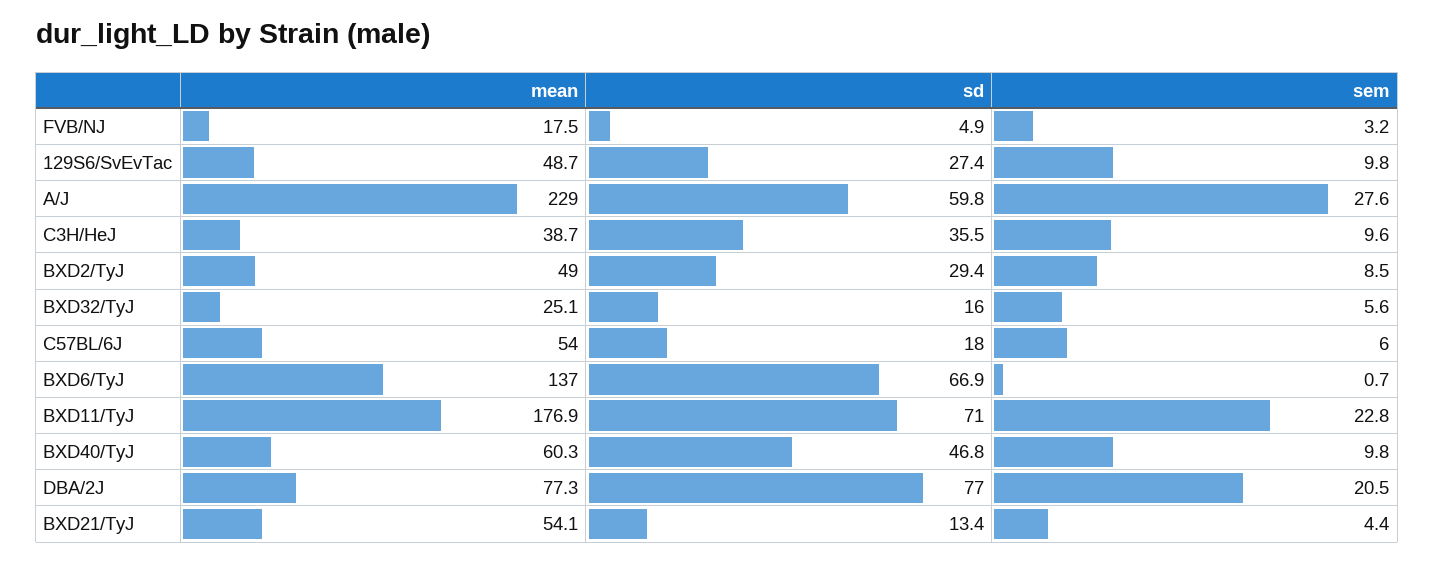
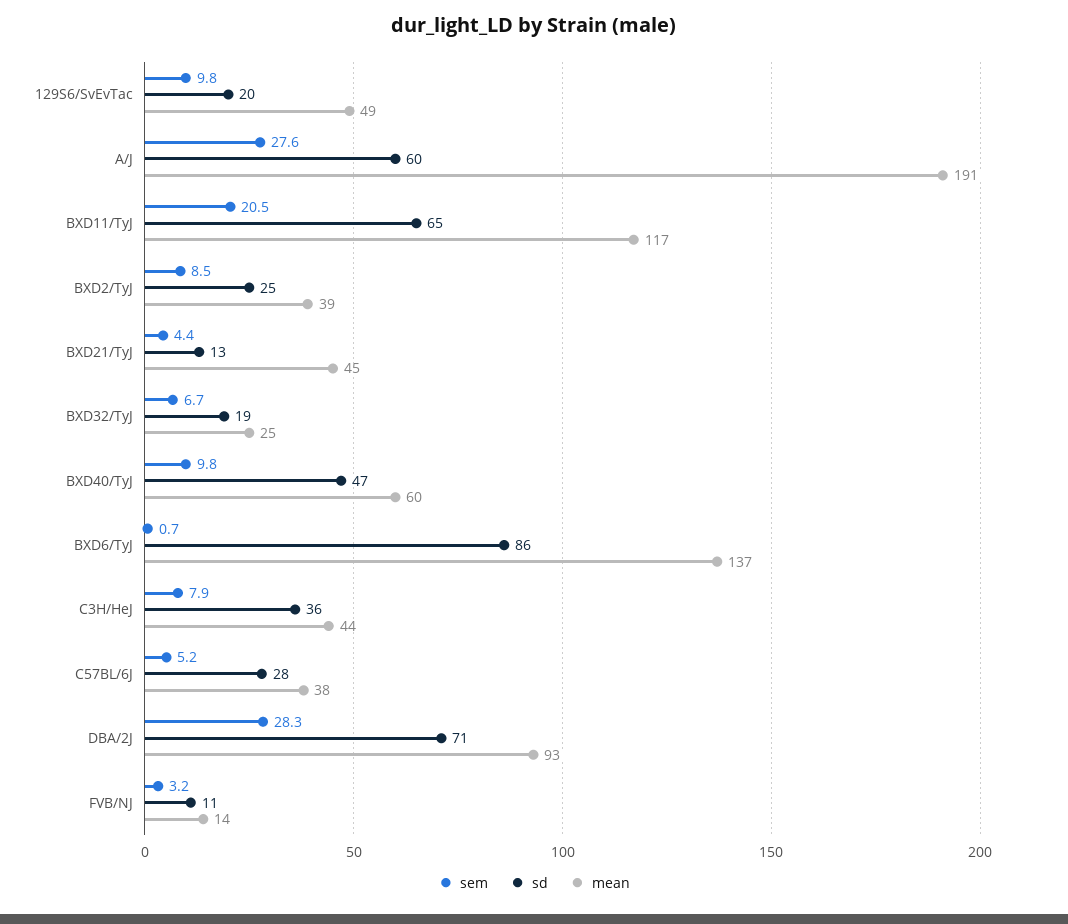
  {
    "mean": {
-     "FVB/NJ": 17.5,
+     "FVB/NJ": 14,
      "129S6/SvEvTac": 48.7,
-     "A/J": 229,
+     "A/J": 191,
-     "C3H/HeJ": 38.7,
+     "C3H/HeJ": 44,
-     "BXD2/TyJ": 49,
+     "BXD2/TyJ": 39,
      "BXD32/TyJ": 25.1,
-     "C57BL/6J": 54,
+     "C57BL/6J": 38,
      "BXD6/TyJ": 137,
-     "BXD11/TyJ": 176.9,
+     "BXD11/TyJ": 117,
      "BXD40/TyJ": 60.3,
-     "DBA/2J": 77.3,
+     "DBA/2J": 93,
-     "BXD21/TyJ": 54.1
+     "BXD21/TyJ": 45
    },
    "sd": {
-     "FVB/NJ": 4.9,
+     "FVB/NJ": 11,
-     "129S6/SvEvTac": 27.4,
+     "129S6/SvEvTac": 20,
      "A/J": 59.8,
      "C3H/HeJ": 35.5,
-     "BXD2/TyJ": 29.4,
+     "BXD2/TyJ": 25,
-     "BXD32/TyJ": 16,
+     "BXD32/TyJ": 19,
-     "C57BL/6J": 18,
+     "C57BL/6J": 28,
-     "BXD6/TyJ": 66.9,
+     "BXD6/TyJ": 86,
-     "BXD11/TyJ": 71,
+     "BXD11/TyJ": 65,
      "BXD40/TyJ": 46.8,
-     "DBA/2J": 77,
+     "DBA/2J": 71,
      "BXD21/TyJ": 13.4
    },
    "sem": {
      "FVB/NJ": 3.2,
      "129S6/SvEvTac": 9.8,
      "A/J": 27.6,
-     "C3H/HeJ": 9.6,
+     "C3H/HeJ": 7.9,
      "BXD2/TyJ": 8.5,
-     "BXD32/TyJ": 5.6,
+     "BXD32/TyJ": 6.7,
-     "C57BL/6J": 6,
+     "C57BL/6J": 5.2,
      "BXD6/TyJ": 0.7,
-     "BXD11/TyJ": 22.8,
+     "BXD11/TyJ": 20.5,
      "BXD40/TyJ": 9.8,
-     "DBA/2J": 20.5,
+     "DBA/2J": 28.3,
      "BXD21/TyJ": 4.4
    }
  }

